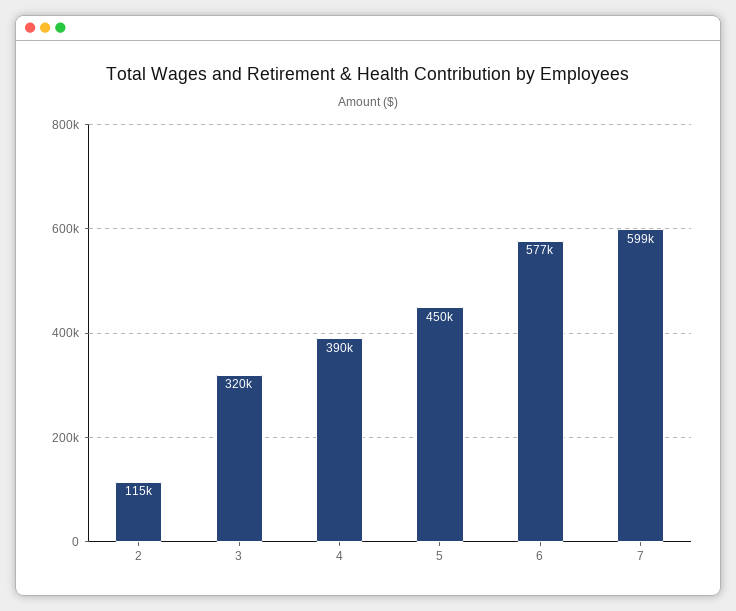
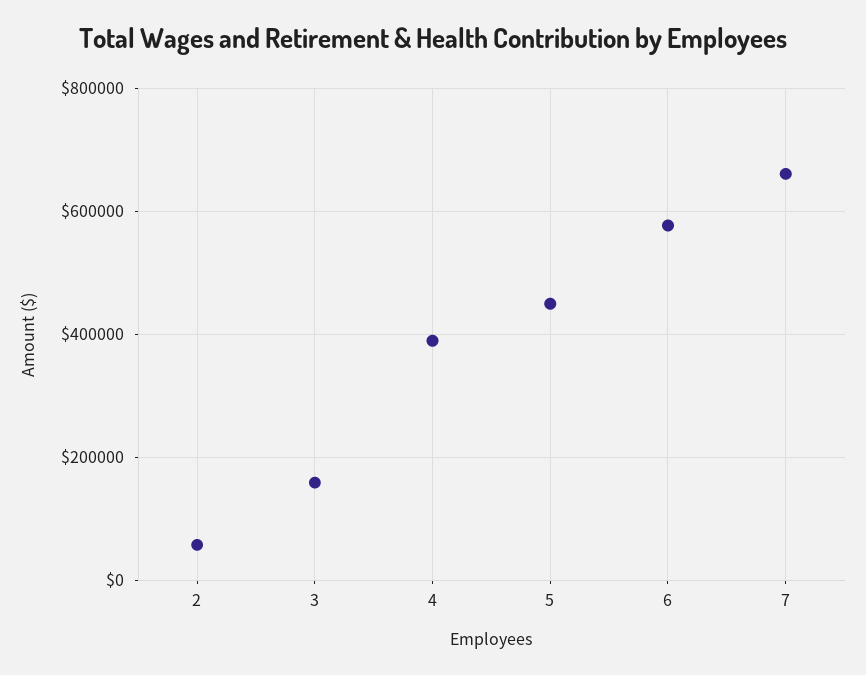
  {
-   "2": 115000,
+   "2": 60000,
-   "3": 320000,
+   "3": 160000,
    "4": 390000,
    "5": 450000,
    "6": 577000,
-   "7": 599000
+   "7": 660000
  }

